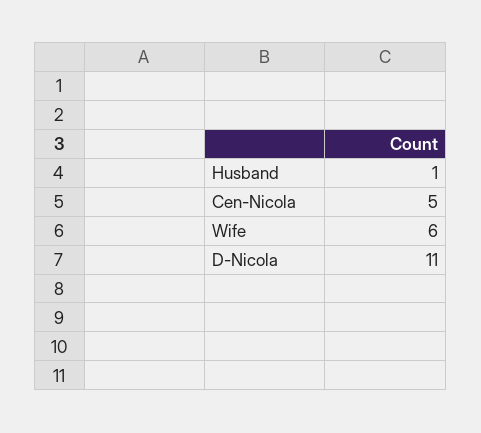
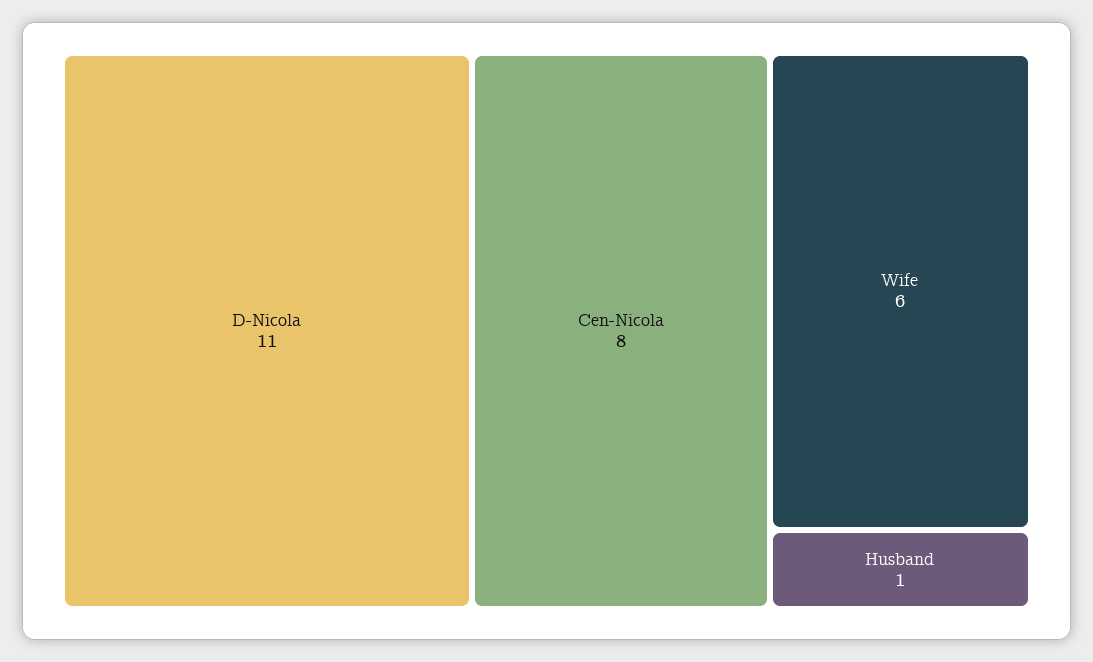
  {
    "Husband": 1,
-   "Cen-Nicola": 5,
+   "Cen-Nicola": 8,
    "Wife": 6,
    "D-Nicola": 11
  }

